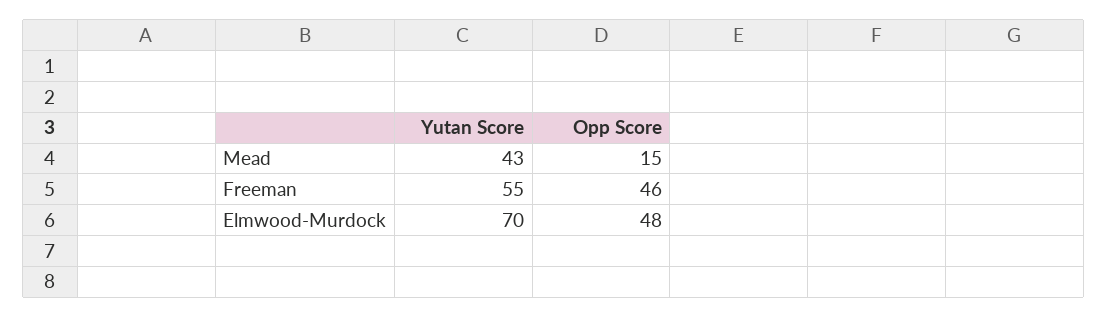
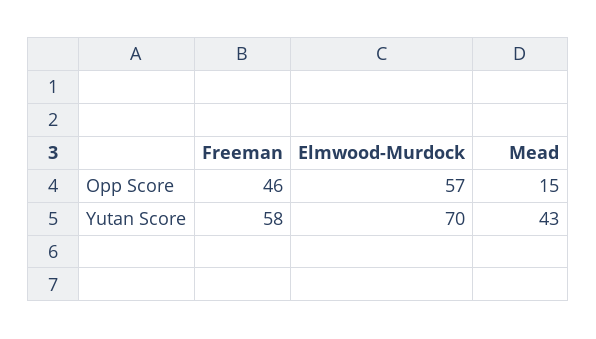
  {
    "Yutan Score": {
      "Mead": 43,
-     "Freeman": 55,
+     "Freeman": 58,
      "Elmwood-Murdock": 70
    },
    "Opp Score": {
      "Mead": 15,
      "Freeman": 46,
-     "Elmwood-Murdock": 48
+     "Elmwood-Murdock": 57
    }
  }

